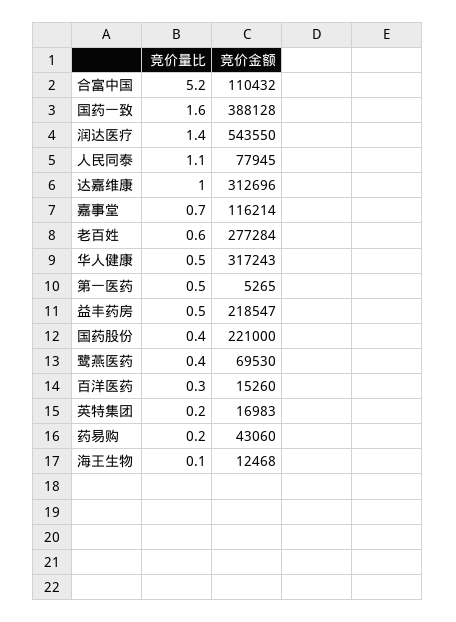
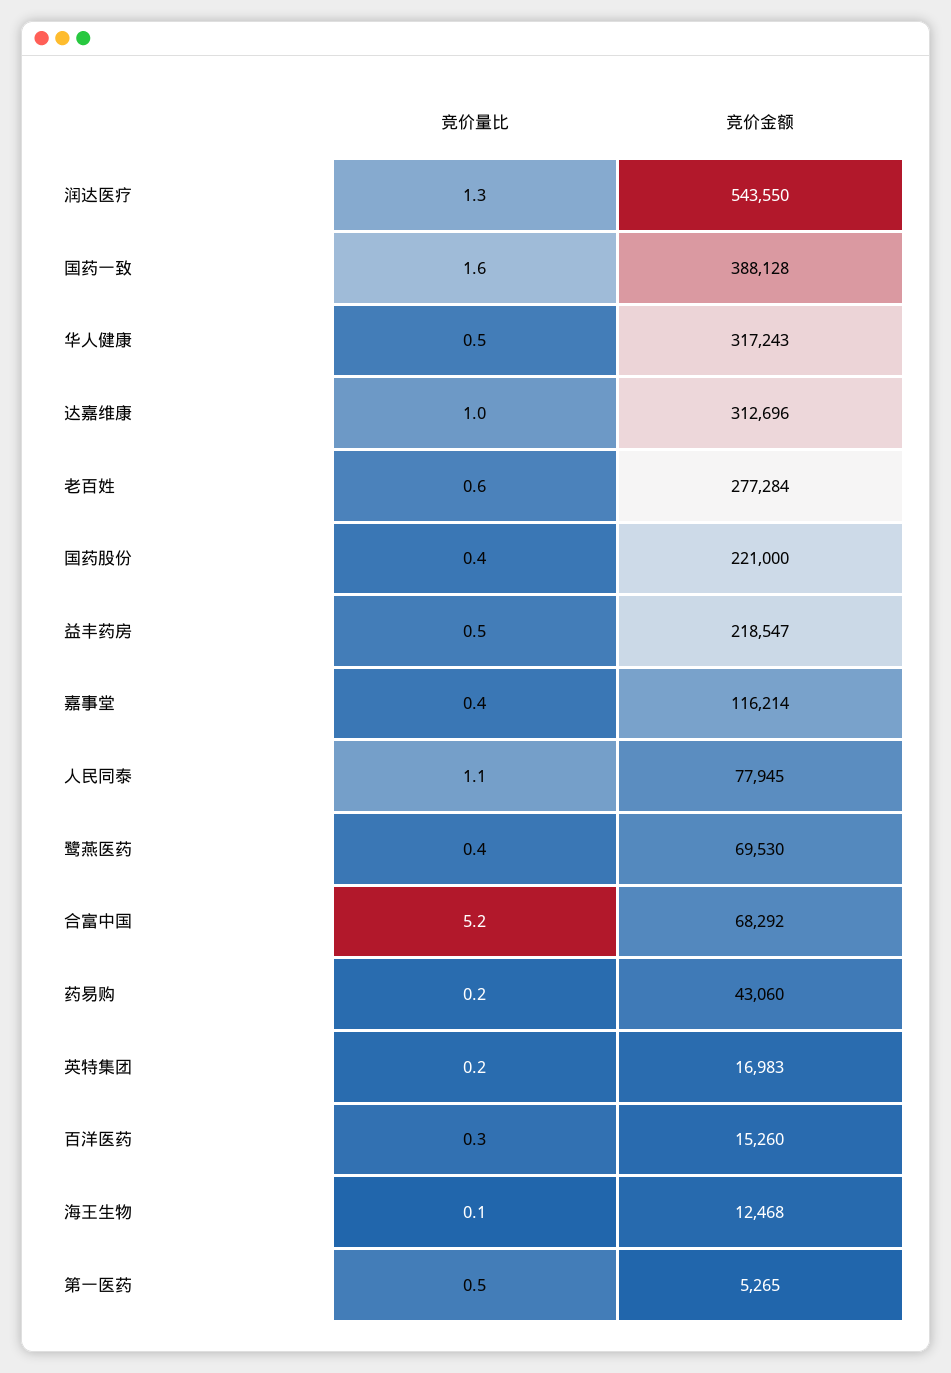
  {
    "竞价量比": {
      "合富中国": 5.2,
      "国药一致": 1.6,
-     "润达医疗": 1.4,
+     "润达医疗": 1.3,
      "人民同泰": 1.1,
      "达嘉维康": 1,
-     "嘉事堂": 0.7,
+     "嘉事堂": 0.4,
      "老百姓": 0.6,
      "华人健康": 0.5,
      "第一医药": 0.5,
      "益丰药房": 0.5,
      "国药股份": 0.4,
      "鹭燕医药": 0.4,
      "百洋医药": 0.3,
      "英特集团": 0.2,
      "药易购": 0.2,
      "海王生物": 0.1
    },
    "竞价金额": {
-     "合富中国": 110432,
+     "合富中国": 68292,
      "国药一致": 388128,
      "润达医疗": 543550,
      "人民同泰": 77945,
      "达嘉维康": 312696,
      "嘉事堂": 116214,
      "老百姓": 277284,
      "华人健康": 317243,
      "第一医药": 5265,
      "益丰药房": 218547,
      "国药股份": 221000,
      "鹭燕医药": 69530,
      "百洋医药": 15260,
      "英特集团": 16983,
      "药易购": 43060,
      "海王生物": 12468
    }
  }

